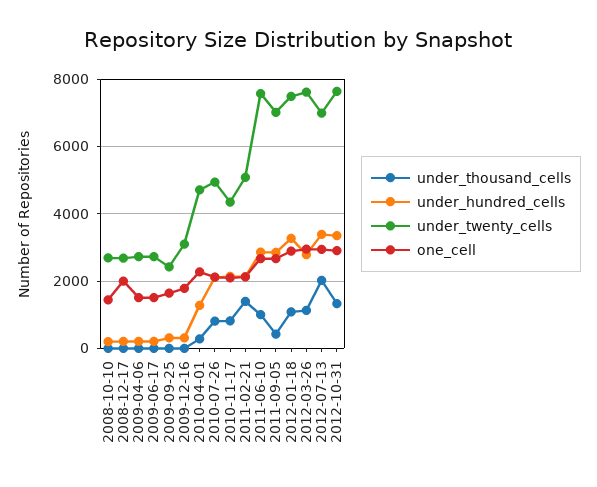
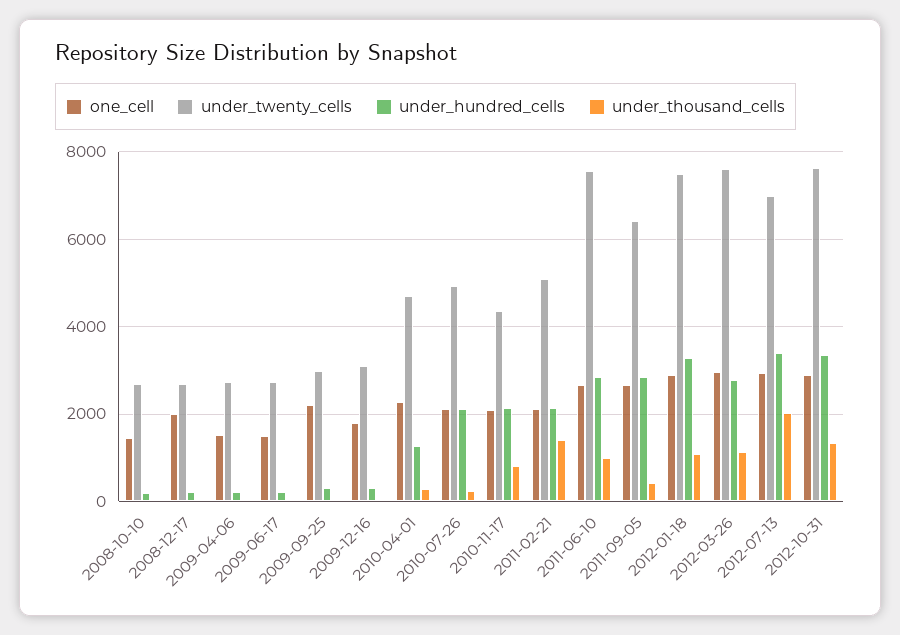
  {
    "under_thousand_cells": {
      "2008-10-10": 0,
      "2008-12-17": 0,
      "2009-04-06": 0,
      "2009-06-17": 0,
      "2009-09-25": 0,
      "2009-12-16": 0,
      "2010-04-01": 200,
-     "2010-07-26": 800,
+     "2010-07-26": 200,
      "2010-11-17": 800,
      "2011-02-21": 1400,
      "2011-06-10": 1000,
      "2011-09-05": 400,
      "2012-01-18": 1000,
      "2012-03-26": 1200,
      "2012-07-13": 2000,
      "2012-10-31": 1400
    },
    "under_hundred_cells": {
      "2008-10-10": 200,
      "2008-12-17": 200,
      "2009-04-06": 200,
      "2009-06-17": 200,
      "2009-09-25": 400,
      "2009-12-16": 400,
      "2010-04-01": 1200,
      "2010-07-26": 2200,
      "2010-11-17": 2200,
      "2011-02-21": 2200,
      "2011-06-10": 2800,
      "2011-09-05": 2800,
      "2012-01-18": 3200,
      "2012-03-26": 2800,
      "2012-07-13": 3400,
      "2012-10-31": 3400
    },
    "under_twenty_cells": {
      "2008-10-10": 2600,
      "2008-12-17": 2600,
      "2009-04-06": 2800,
      "2009-06-17": 2800,
-     "2009-09-25": 2400,
+     "2009-09-25": 3000,
      "2009-12-16": 3000,
      "2010-04-01": 4800,
      "2010-07-26": 5000,
      "2010-11-17": 4400,
      "2011-02-21": 5000,
      "2011-06-10": 7600,
-     "2011-09-05": 7000,
+     "2011-09-05": 6400,
      "2012-01-18": 7400,
      "2012-03-26": 7600,
      "2012-07-13": 7000,
      "2012-10-31": 7600
    },
    "one_cell": {
      "2008-10-10": 1400,
      "2008-12-17": 2000,
      "2009-04-06": 1600,
      "2009-06-17": 1600,
-     "2009-09-25": 1600,
+     "2009-09-25": 2200,
      "2009-12-16": 1800,
      "2010-04-01": 2200,
      "2010-07-26": 2200,
      "2010-11-17": 2000,
      "2011-02-21": 2200,
      "2011-06-10": 2600,
      "2011-09-05": 2600,
      "2012-01-18": 2800,
      "2012-03-26": 3000,
      "2012-07-13": 3000,
      "2012-10-31": 3000
    }
  }

